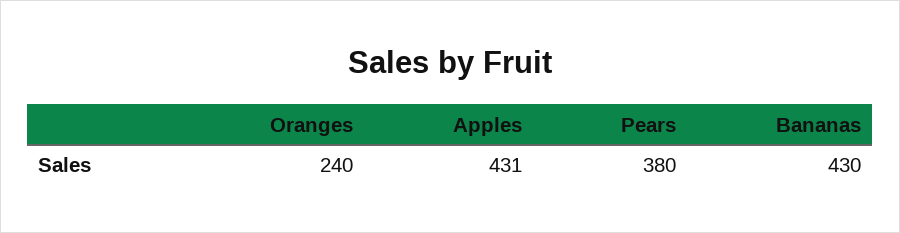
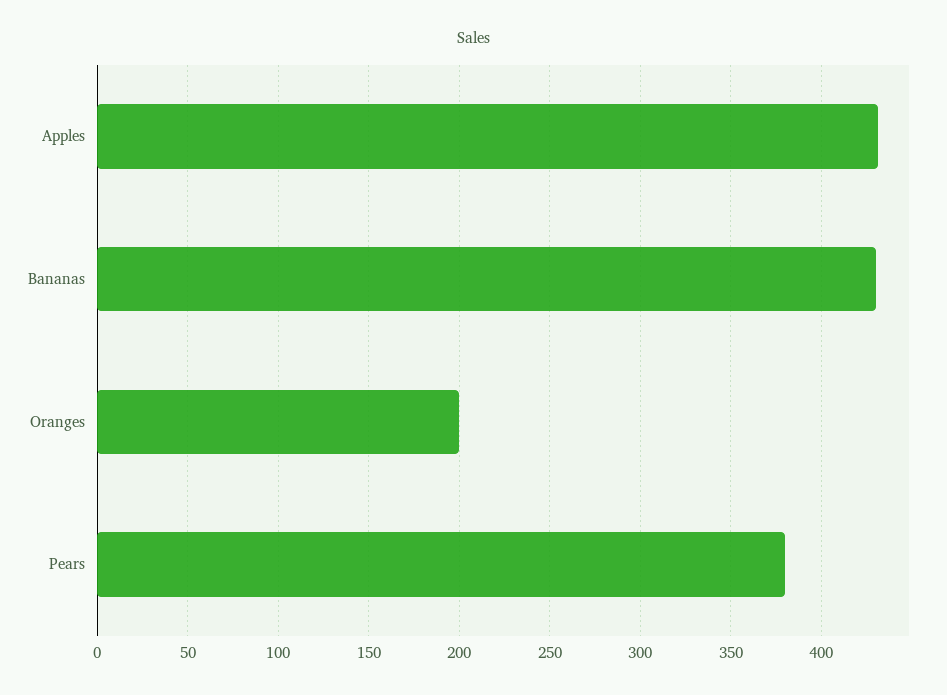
  {
-   "Oranges": 240,
+   "Oranges": 200,
    "Apples": 431,
    "Pears": 380,
    "Bananas": 430
  }

